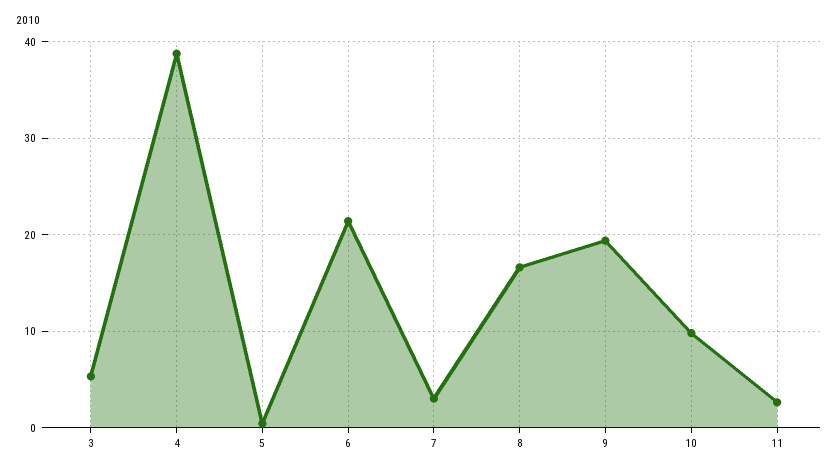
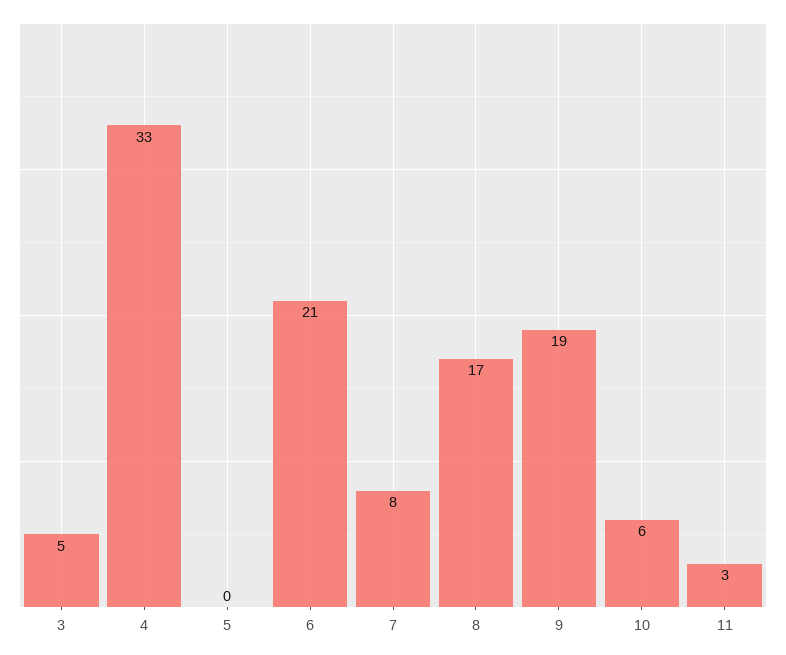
  {
    "3": 5,
-   "4": 39,
+   "4": 33,
    "5": 0,
    "6": 21,
-   "7": 3,
+   "7": 8,
    "8": 17,
    "9": 19,
-   "10": 10,
+   "10": 6,
    "11": 3
  }

